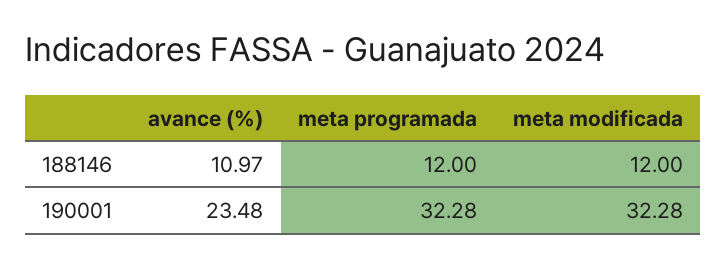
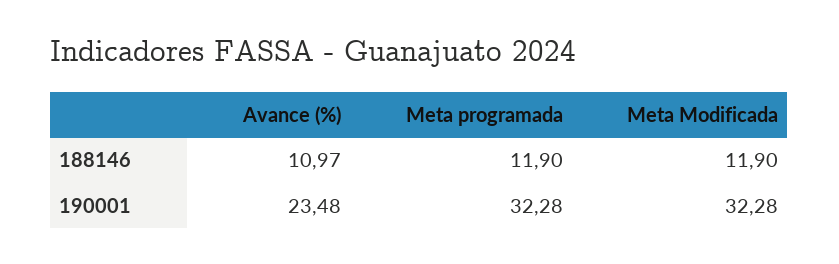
  {
    "avance (%)": {
      "188146": 10.97,
      "190001": 23.48
    },
    "meta programada": {
-     "188146": 12,
+     "188146": 11.9,
      "190001": 32.28
    },
    "meta modificada": {
-     "188146": 12,
+     "188146": 11.9,
      "190001": 32.28
    }
  }

